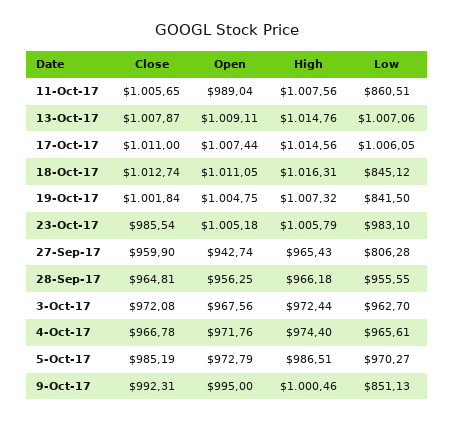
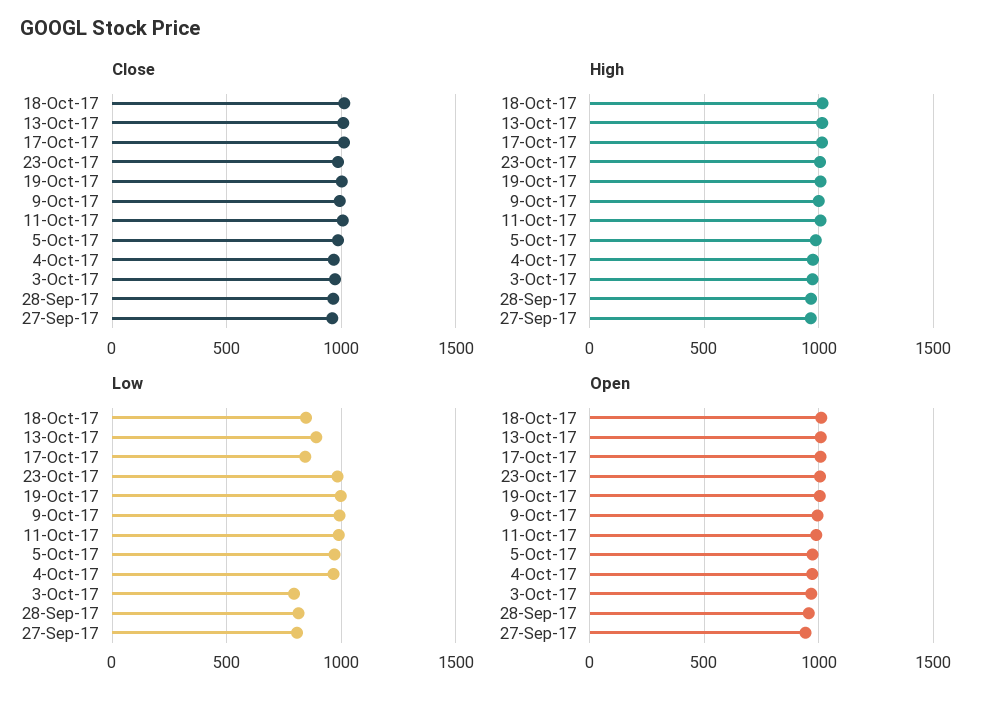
  {
    "Close": {
      "11-Oct-17": 1005.65,
      "13-Oct-17": 1007.87,
      "17-Oct-17": 1011,
      "18-Oct-17": 1012.74,
      "19-Oct-17": 1001.84,
      "23-Oct-17": 985.54,
      "27-Sep-17": 959.9,
      "28-Sep-17": 964.81,
      "3-Oct-17": 972.08,
      "4-Oct-17": 966.78,
      "5-Oct-17": 985.19,
      "9-Oct-17": 992.31
    },
    "Open": {
      "11-Oct-17": 989.04,
      "13-Oct-17": 1009.11,
      "17-Oct-17": 1007.44,
      "18-Oct-17": 1011.05,
      "19-Oct-17": 1004.75,
      "23-Oct-17": 1005.18,
      "27-Sep-17": 942.74,
      "28-Sep-17": 956.25,
      "3-Oct-17": 967.56,
      "4-Oct-17": 971.76,
      "5-Oct-17": 972.79,
      "9-Oct-17": 995
    },
    "High": {
      "11-Oct-17": 1007.56,
      "13-Oct-17": 1014.76,
      "17-Oct-17": 1014.56,
      "18-Oct-17": 1016.31,
      "19-Oct-17": 1007.32,
      "23-Oct-17": 1005.79,
      "27-Sep-17": 965.43,
      "28-Sep-17": 966.18,
      "3-Oct-17": 972.44,
      "4-Oct-17": 974.4,
      "5-Oct-17": 986.51,
      "9-Oct-17": 1000.46
    },
    "Low": {
-     "11-Oct-17": 860.51,
+     "11-Oct-17": 1000,
-     "13-Oct-17": 1007.06,
+     "13-Oct-17": 900,
-     "17-Oct-17": 1006.05,
+     "17-Oct-17": 850,
      "18-Oct-17": 845.12,
-     "19-Oct-17": 841.5,
+     "19-Oct-17": 1000,
      "23-Oct-17": 983.1,
      "27-Sep-17": 806.28,
-     "28-Sep-17": 955.55,
+     "28-Sep-17": 800,
-     "3-Oct-17": 962.7,
+     "3-Oct-17": 800,
      "4-Oct-17": 965.61,
      "5-Oct-17": 970.27,
-     "9-Oct-17": 851.13
+     "9-Oct-17": 1000
    }
  }

